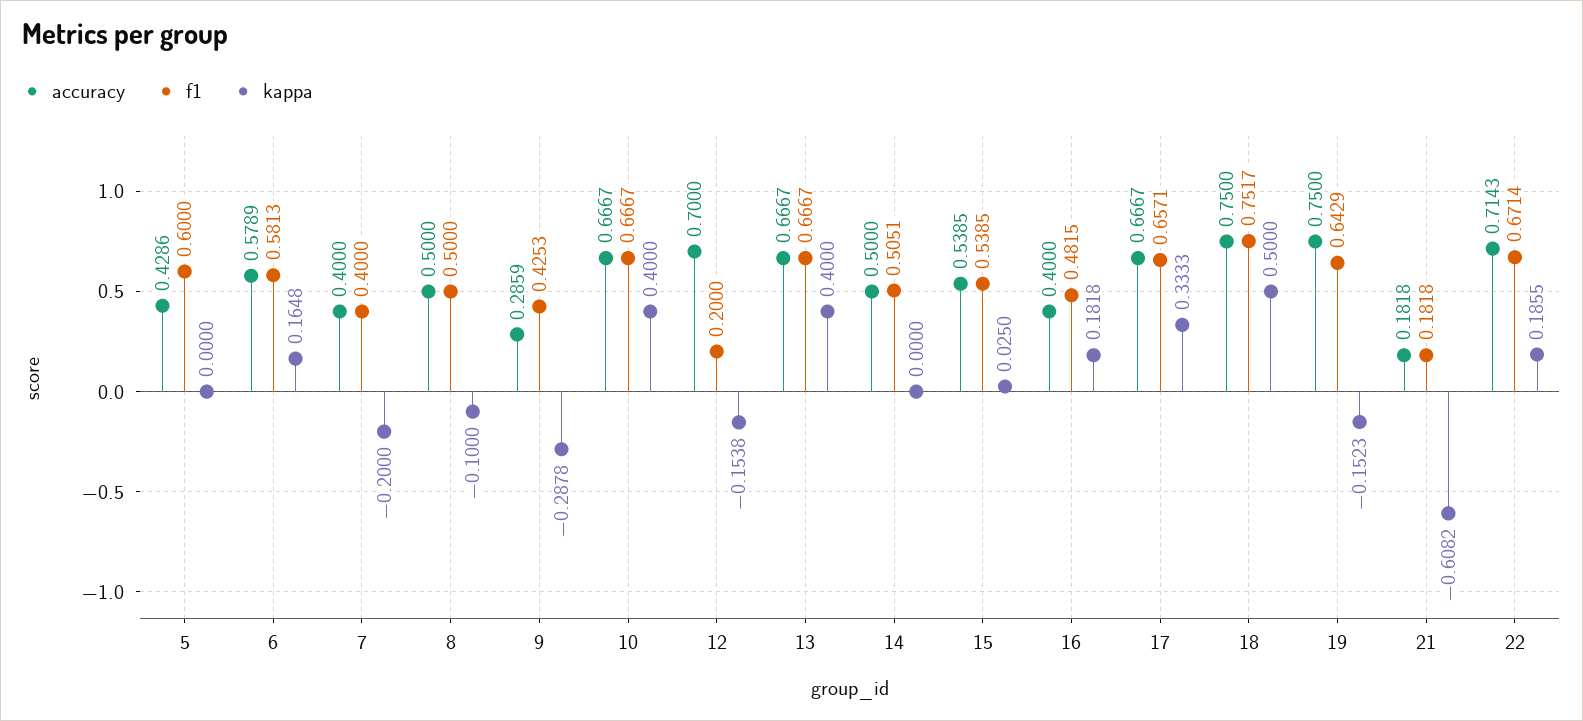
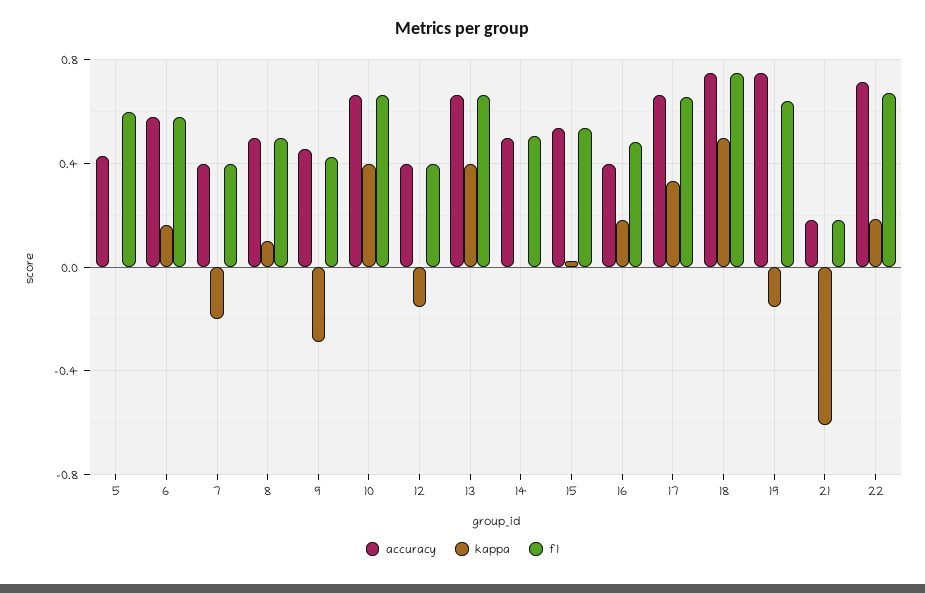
  {
    "accuracy": {
      "5": 0.4286,
      "6": 0.5789,
      "7": 0.4,
      "8": 0.5,
-     "9": 0.2859,
+     "9": 0.45,
      "10": 0.6667,
-     "12": 0.7,
+     "12": 0.4,
      "13": 0.6667,
      "14": 0.5,
      "15": 0.5385,
      "16": 0.4,
      "17": 0.6667,
      "18": 0.75,
      "19": 0.75,
      "21": 0.1818,
      "22": 0.7143
    },
    "f1": {
      "5": 0.6,
      "6": 0.5813,
      "7": 0.4,
      "8": 0.5,
      "9": 0.4253,
      "10": 0.6667,
-     "12": 0.2,
+     "12": 0.4,
      "13": 0.6667,
      "14": 0.5051,
      "15": 0.5385,
      "16": 0.4815,
      "17": 0.6571,
      "18": 0.7517,
      "19": 0.6429,
      "21": 0.1818,
      "22": 0.6714
    },
    "kappa": {
      "5": 0,
      "6": 0.1648,
      "7": -0.2,
-     "8": -0.1,
+     "8": 0.1,
      "9": -0.2878,
      "10": 0.4,
      "12": -0.1538,
      "13": 0.4,
      "14": 0,
      "15": 0.025,
      "16": 0.1818,
      "17": 0.3333,
      "18": 0.5,
      "19": -0.1523,
      "21": -0.6082,
      "22": 0.1855
    }
  }

